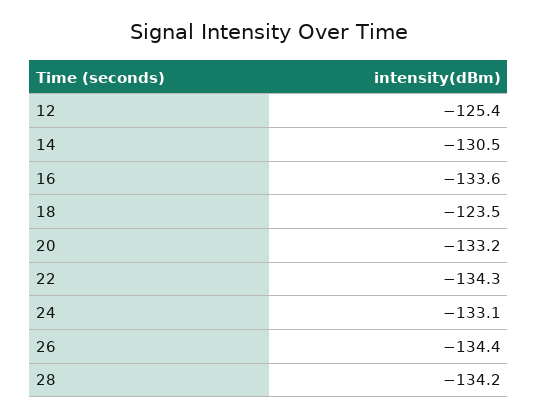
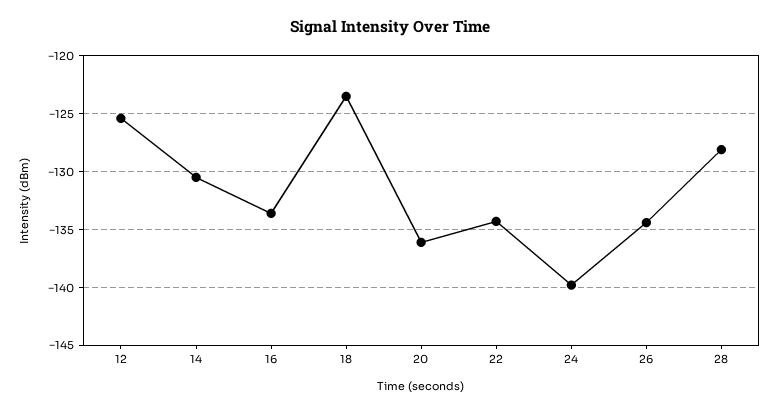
  {
    "12": -125.4,
    "14": -130.5,
    "16": -133.6,
    "18": -123.5,
-   "20": -133.2,
+   "20": -136,
    "22": -134.3,
-   "24": -133.1,
+   "24": -140,
    "26": -134.4,
-   "28": -134.2
+   "28": -128
  }

